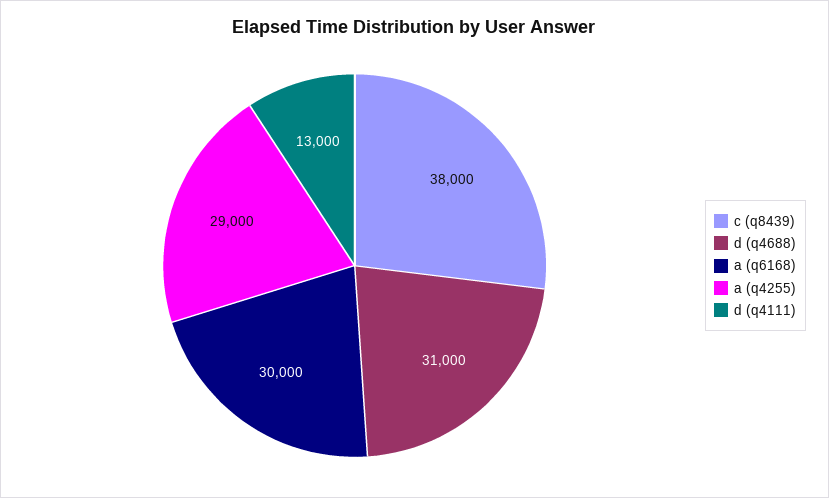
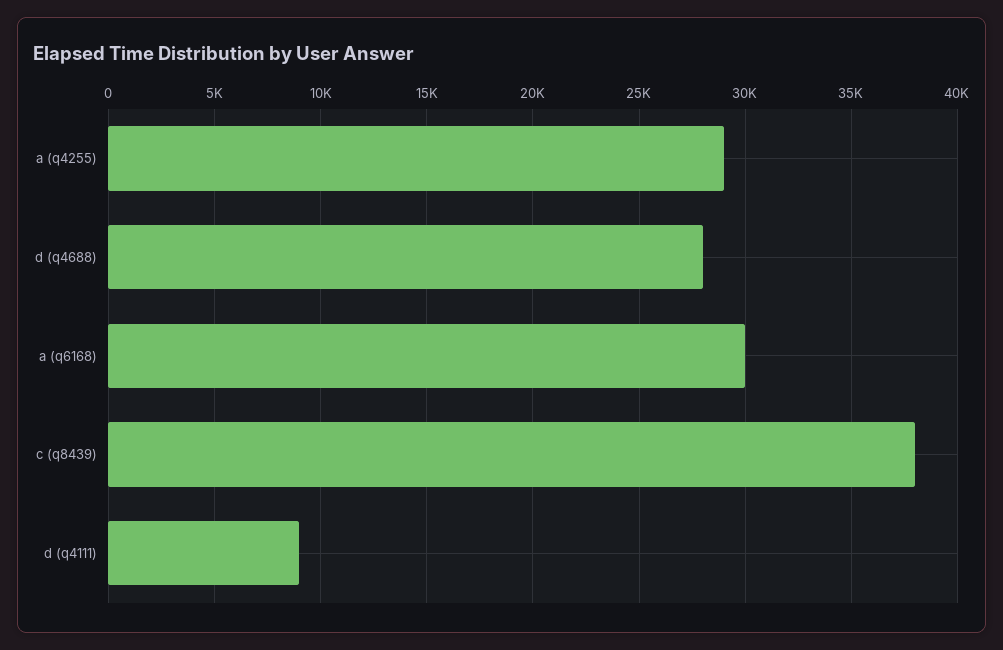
  {
    "c (q8439)": 38000,
-   "d (q4688)": 31000,
+   "d (q4688)": 28000,
    "a (q6168)": 30000,
    "a (q4255)": 29000,
-   "d (q4111)": 13000
+   "d (q4111)": 9000
  }

